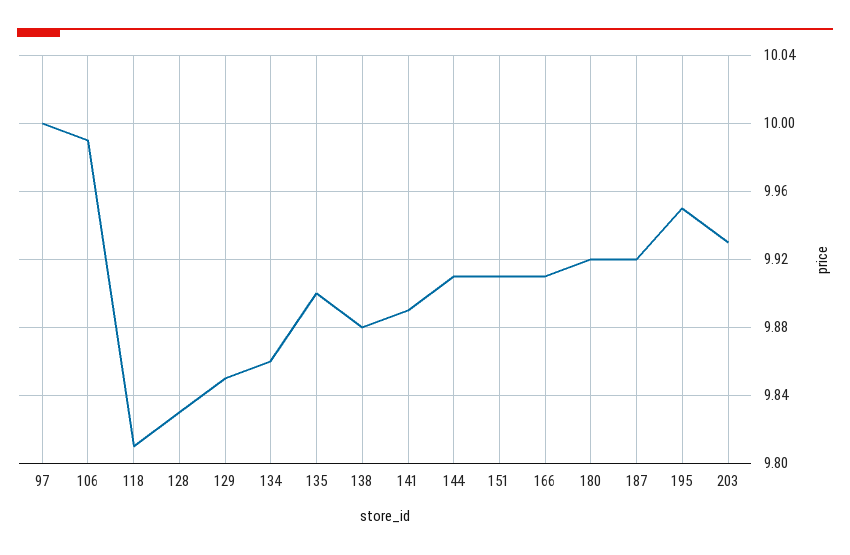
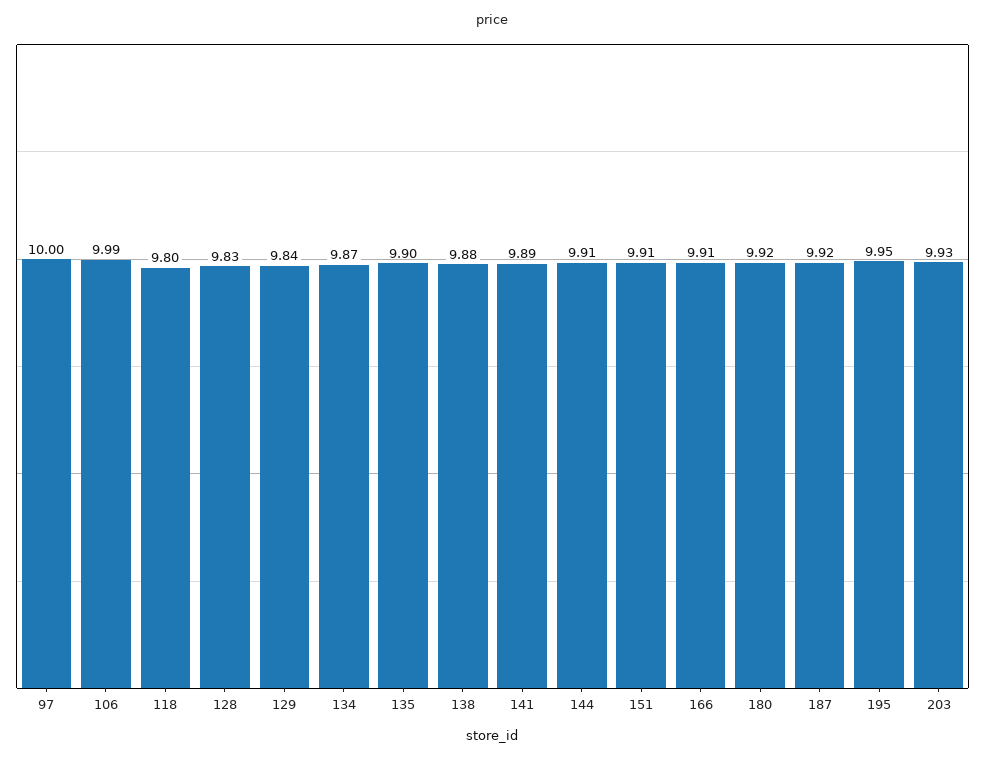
  {
    "97": 10,
    "106": 9.99,
-   "118": 9.81,
+   "118": 9.8,
    "128": 9.83,
-   "129": 9.85,
+   "129": 9.84,
-   "134": 9.86,
+   "134": 9.87,
    "135": 9.9,
    "138": 9.88,
    "141": 9.89,
    "144": 9.91,
    "151": 9.91,
    "166": 9.91,
    "180": 9.92,
    "187": 9.92,
    "195": 9.95,
    "203": 9.93
  }

